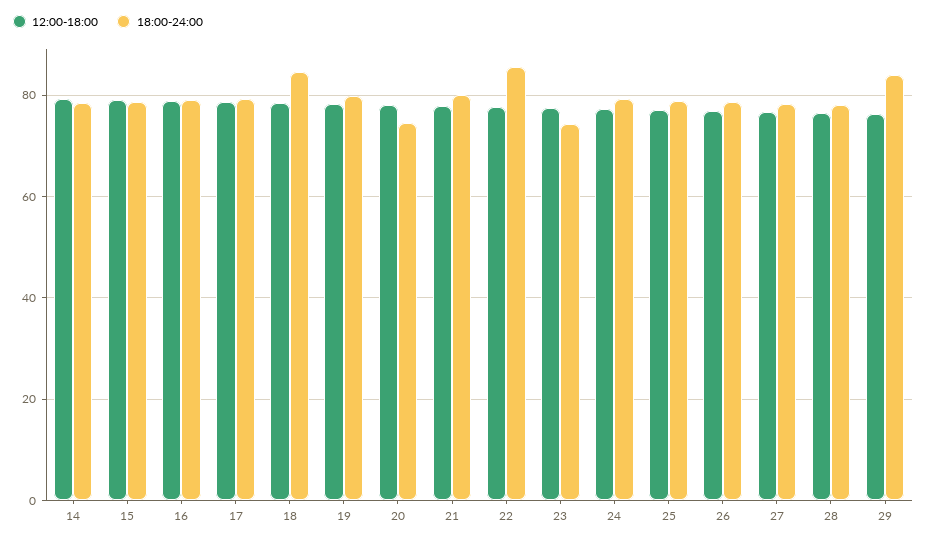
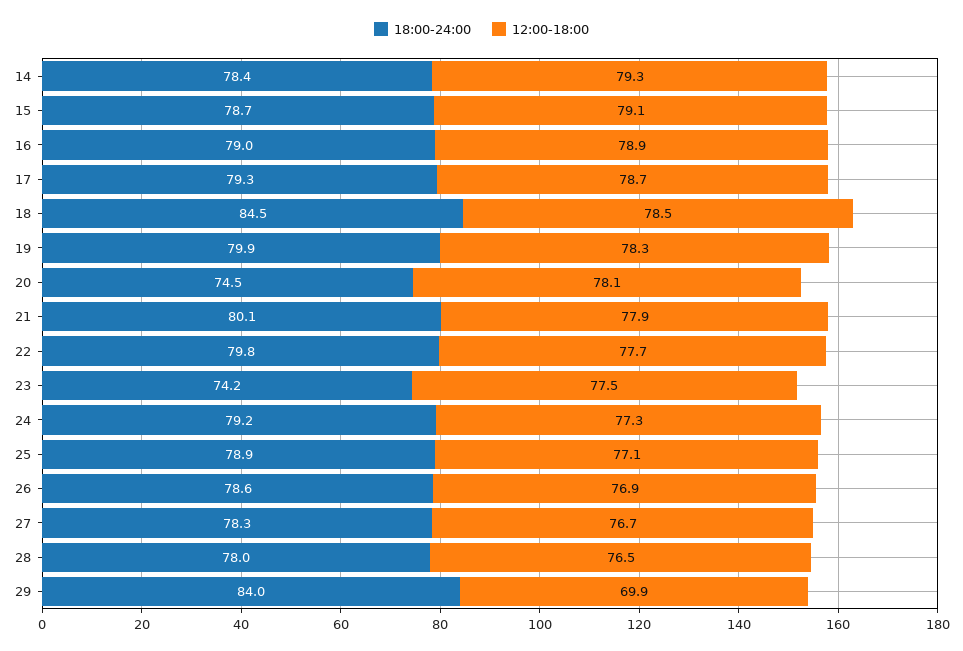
  {
    "12:00-18:00": {
      "14": 79.3,
      "15": 79.1,
      "16": 78.9,
      "17": 78.7,
      "18": 78.5,
      "19": 78.3,
      "20": 78.1,
      "21": 77.9,
      "22": 77.7,
      "23": 77.5,
      "24": 77.3,
      "25": 77.1,
      "26": 76.9,
      "27": 76.7,
      "28": 76.5,
-     "29": 76
+     "29": 69.9
    },
    "18:00-24:00": {
      "14": 78.4,
      "15": 78.7,
      "16": 79,
      "17": 79.3,
      "18": 84.5,
      "19": 79.9,
      "20": 74.5,
      "21": 80.1,
-     "22": 86,
+     "22": 79.8,
      "23": 74.2,
      "24": 79.2,
      "25": 78.9,
      "26": 78.6,
      "27": 78.3,
      "28": 78,
      "29": 84
    }
  }

